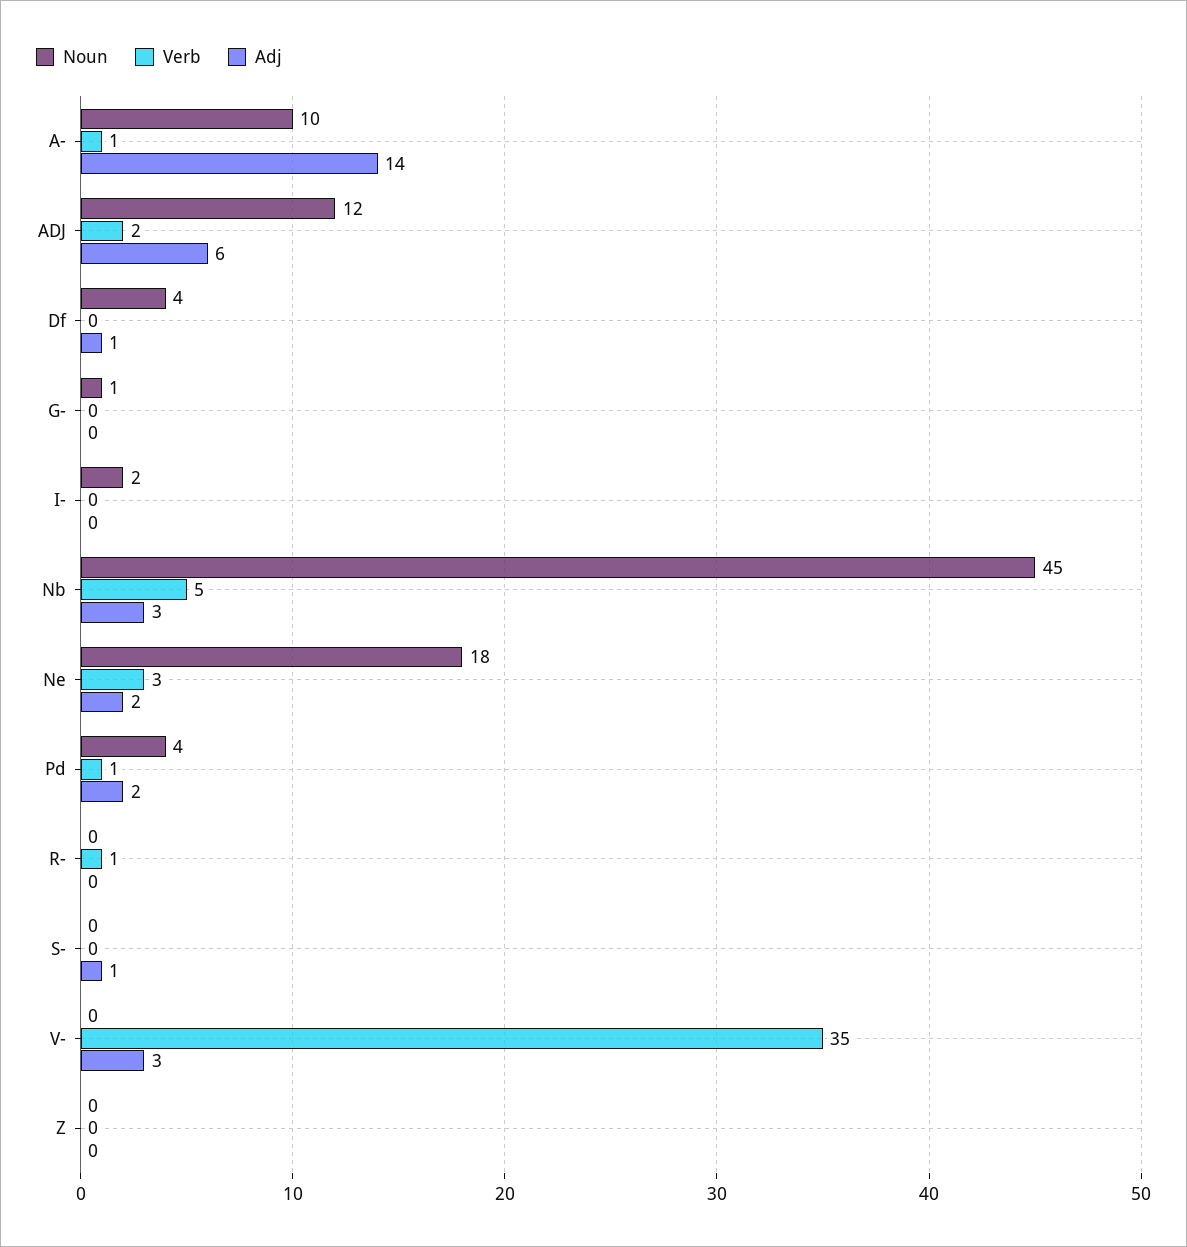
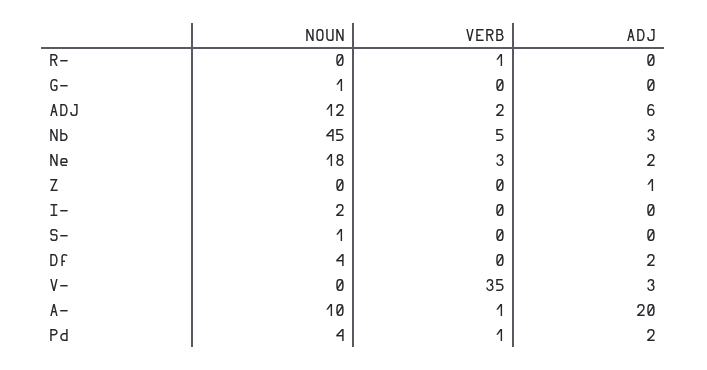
  {
    "Noun": {
      "A-": 10,
      "ADJ": 12,
      "Df": 4,
      "G-": 1,
      "I-": 2,
      "Nb": 45,
      "Ne": 18,
      "Pd": 4,
      "R-": 0,
-     "S-": 0,
+     "S-": 1,
      "V-": 0,
      "Z": 0
    },
    "Verb": {
      "A-": 1,
      "ADJ": 2,
      "Df": 0,
      "G-": 0,
      "I-": 0,
      "Nb": 5,
      "Ne": 3,
      "Pd": 1,
      "R-": 1,
      "S-": 0,
      "V-": 35,
      "Z": 0
    },
    "Adj": {
-     "A-": 14,
+     "A-": 20,
      "ADJ": 6,
-     "Df": 1,
+     "Df": 2,
      "G-": 0,
      "I-": 0,
      "Nb": 3,
      "Ne": 2,
      "Pd": 2,
      "R-": 0,
-     "S-": 1,
+     "S-": 0,
      "V-": 3,
-     "Z": 0
+     "Z": 1
    }
  }

